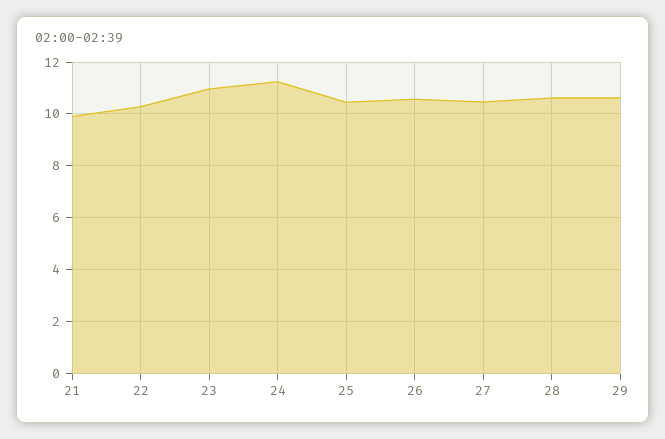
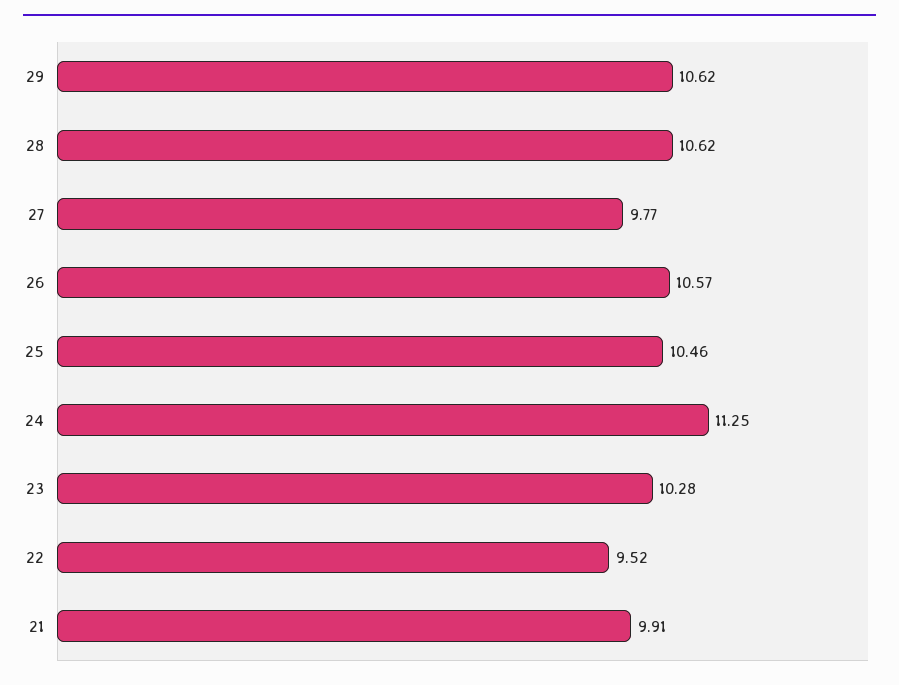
  {
    "21": 9.91,
-   "22": 10.25,
+   "22": 9.52,
-   "23": 11,
+   "23": 10.28,
    "24": 11.25,
    "25": 10.46,
    "26": 10.57,
-   "27": 10.5,
+   "27": 9.77,
    "28": 10.62,
    "29": 10.62
  }

